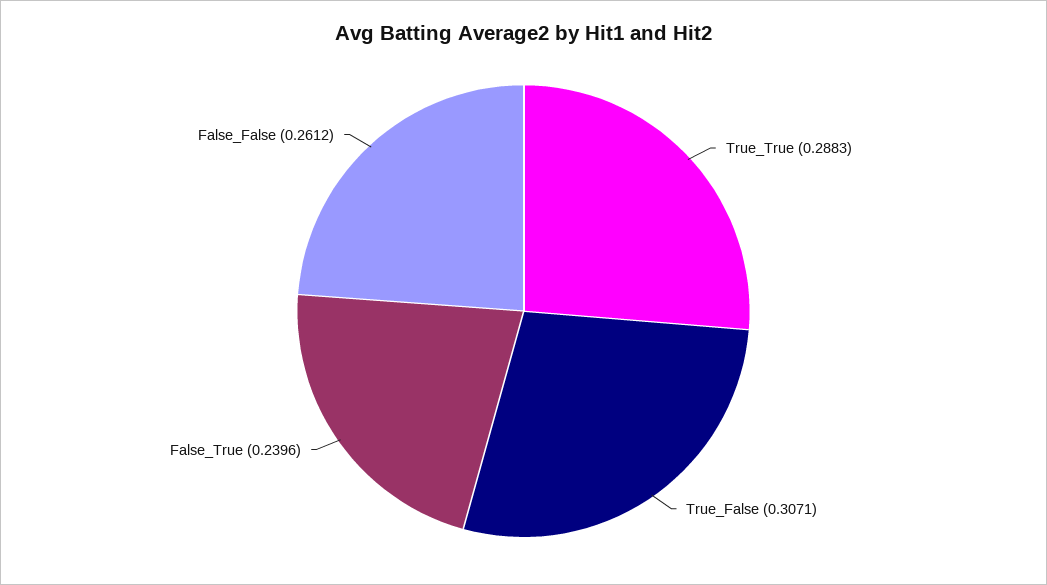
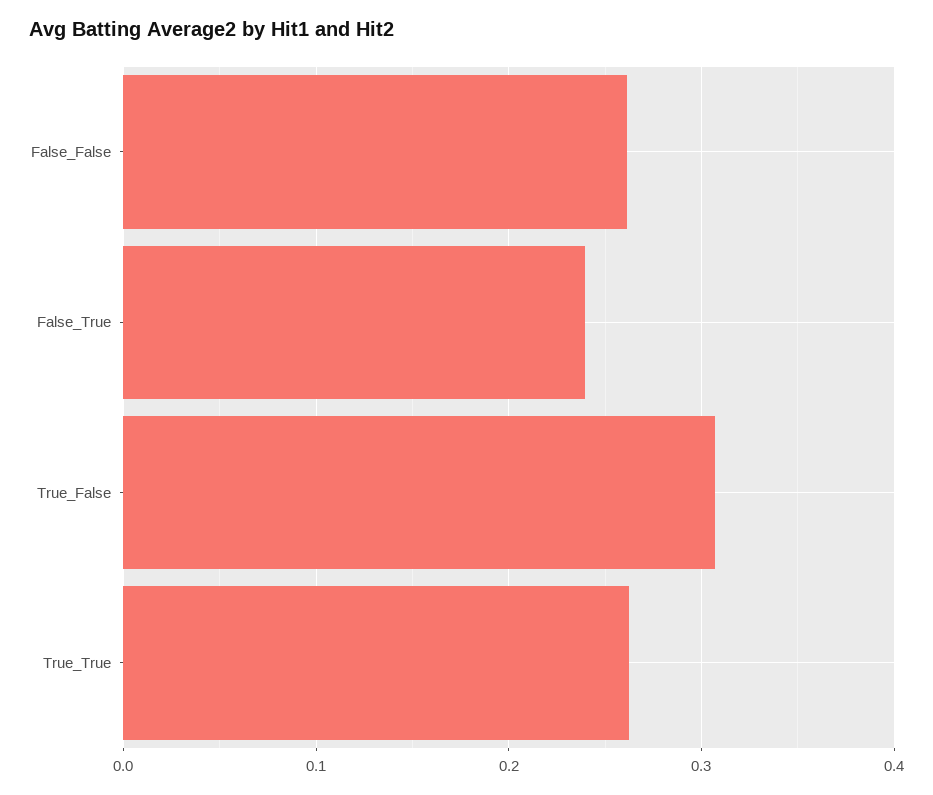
  {
-   "True_True": 0.2883,
+   "True_True": 0.26,
    "True_False": 0.3071,
    "False_True": 0.2396,
    "False_False": 0.2612
  }

